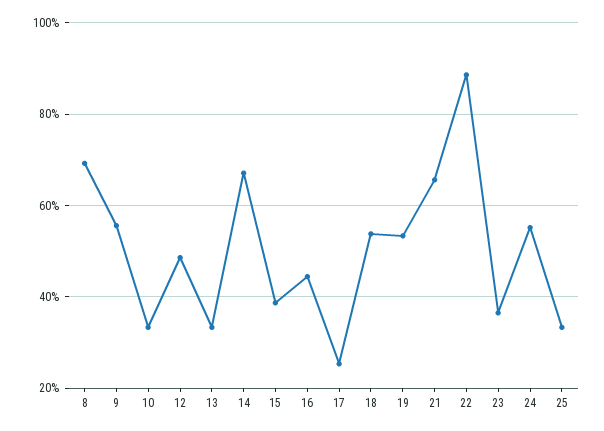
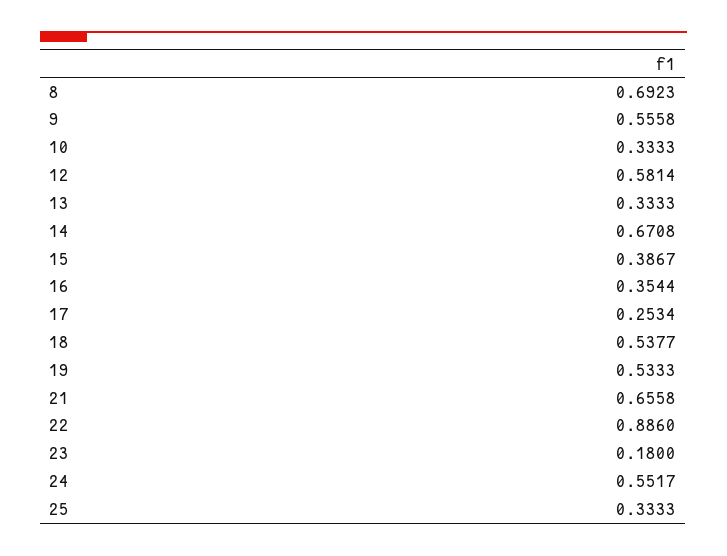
  {
    "8": 0.6923,
    "9": 0.5558,
    "10": 0.3333,
-   "12": 0.48,
+   "12": 0.5814,
    "13": 0.3333,
    "14": 0.6708,
    "15": 0.3867,
-   "16": 0.44,
+   "16": 0.3544,
    "17": 0.2534,
    "18": 0.5377,
    "19": 0.5333,
    "21": 0.6558,
    "22": 0.886,
-   "23": 0.36,
+   "23": 0.18,
    "24": 0.5517,
    "25": 0.3333
  }

